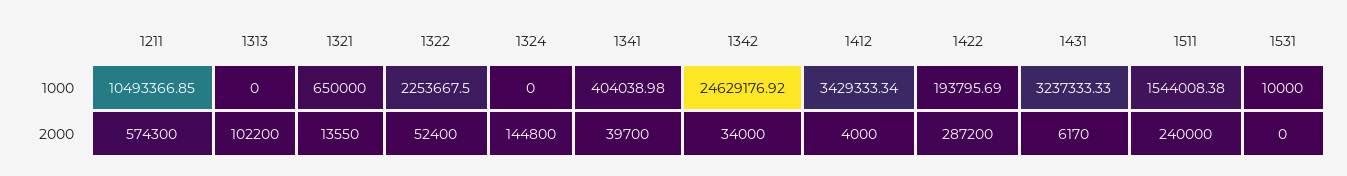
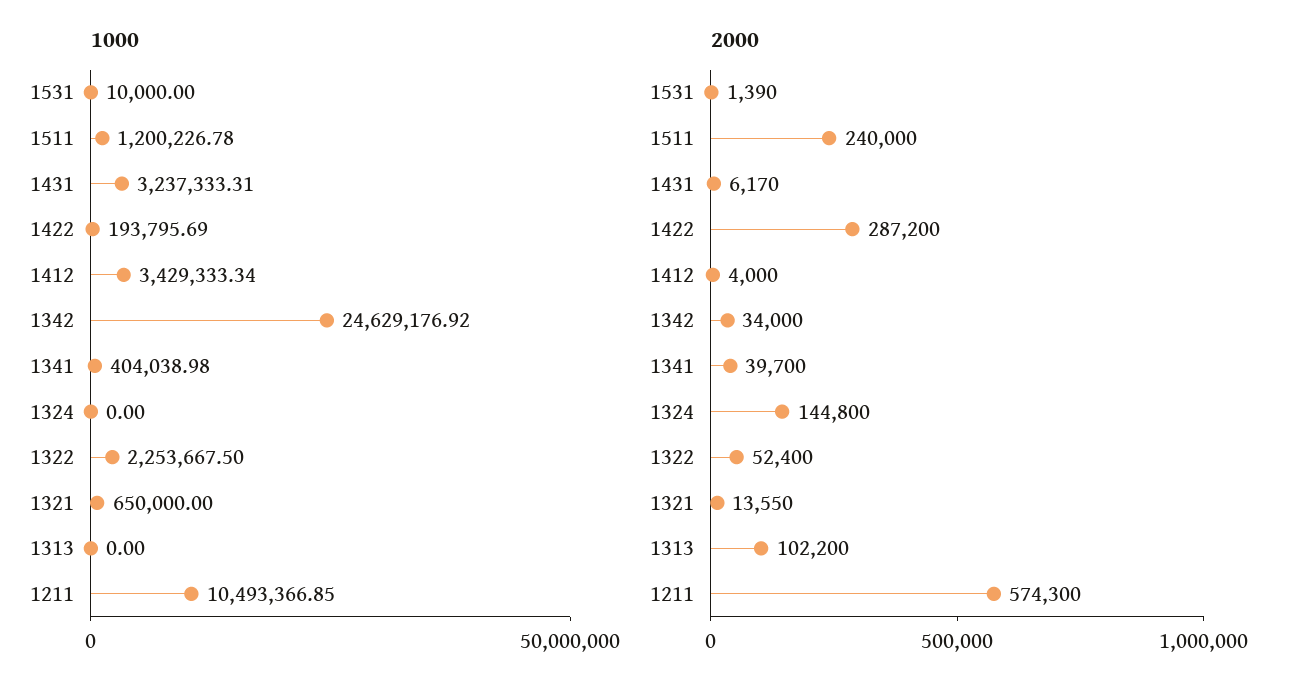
  {
    "1000": {
      "1211": 10493366.85,
      "1313": 0,
      "1321": 650000,
      "1322": 2253667.5,
      "1324": 0,
      "1341": 404038.98,
      "1342": 24629176.92,
      "1412": 3429333.34,
      "1422": 193795.69,
-     "1431": 3237333.33,
+     "1431": 3237333.31,
-     "1511": 1544008.38,
+     "1511": 1200226.78,
      "1531": 10000
    },
    "2000": {
      "1211": 574300,
      "1313": 102200,
      "1321": 13550,
      "1322": 52400,
      "1324": 144800,
      "1341": 39700,
      "1342": 34000,
      "1412": 4000,
      "1422": 287200,
      "1431": 6170,
      "1511": 240000,
-     "1531": 0
+     "1531": 1390
    }
  }

